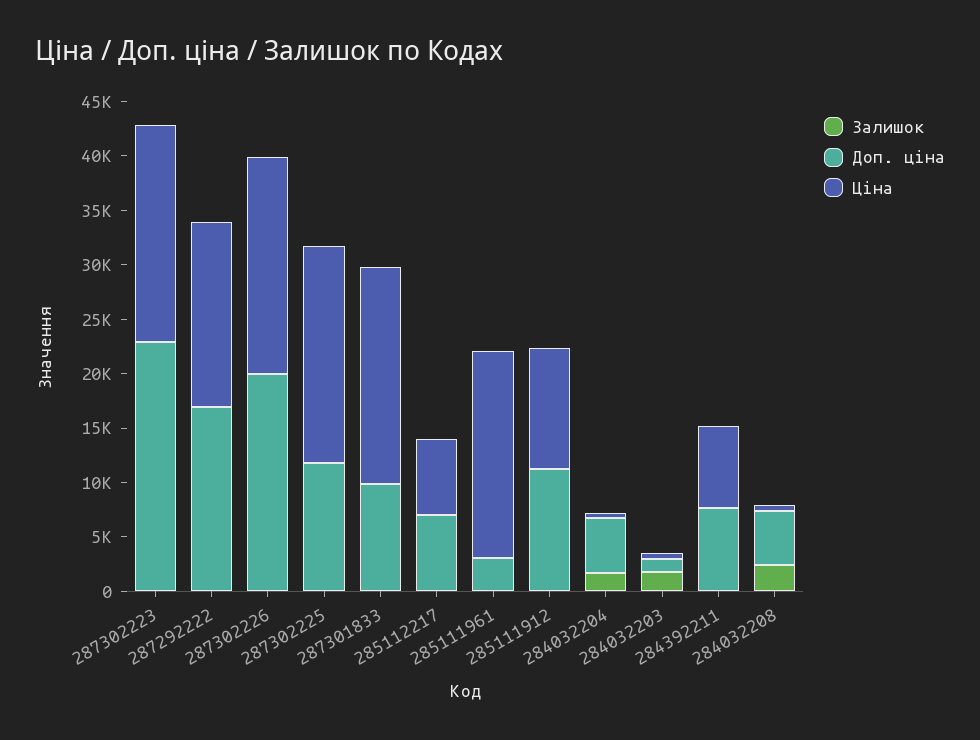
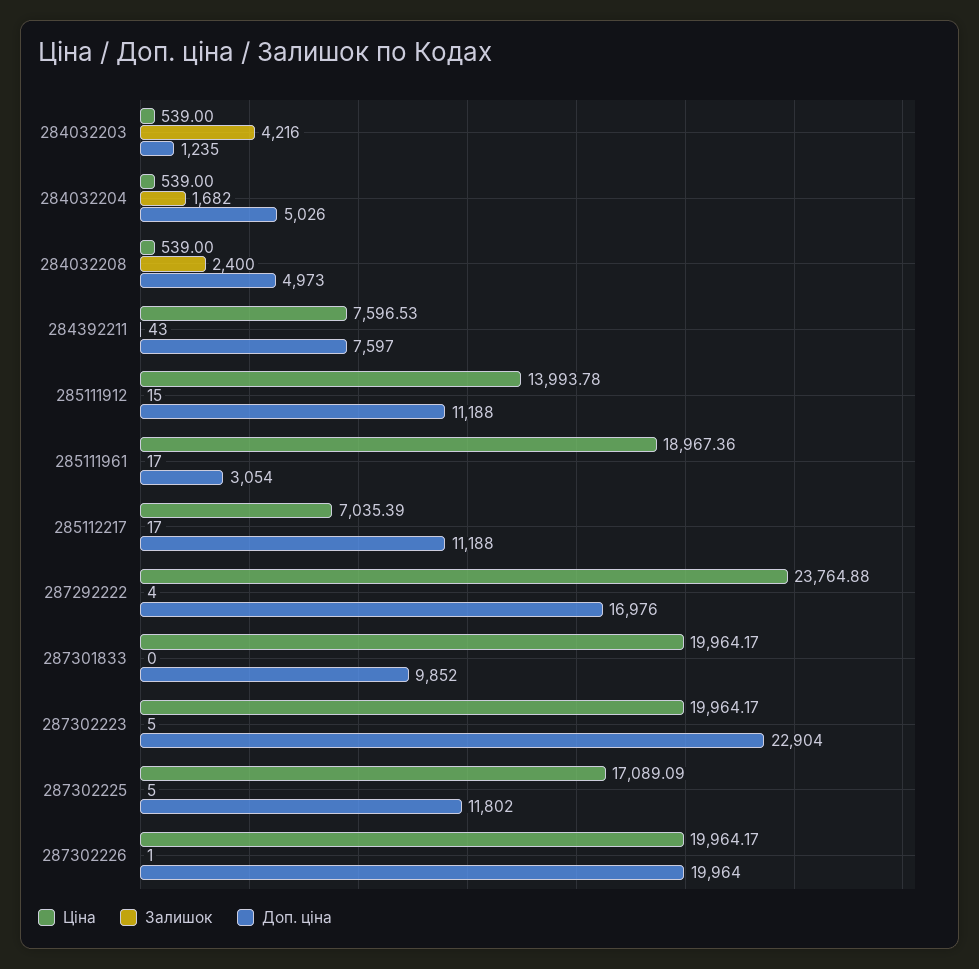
  {
    "Залишок": {
      "287302223": 5,
      "287292222": 4,
      "287302226": 1,
      "287302225": 5,
      "287301833": 0,
      "285112217": 17,
      "285111961": 17,
      "285111912": 15,
      "284032204": 1682,
-     "284032203": 2000,
+     "284032203": 4216,
      "284392211": 43,
      "284032208": 2400
    },
    "Доп. ціна": {
      "287302223": 22904,
      "287292222": 16976,
      "287302226": 19964,
      "287302225": 11802,
      "287301833": 9852,
-     "285112217": 7000,
+     "285112217": 11188,
      "285111961": 3054,
      "285111912": 11188,
      "284032204": 5026,
      "284032203": 1235,
      "284392211": 7597,
      "284032208": 4973
    },
    "Ціна": {
      "287302223": 19964.17,
-     "287292222": 17000,
+     "287292222": 23764.88,
      "287302226": 19964.17,
-     "287302225": 20000,
+     "287302225": 17089.09,
      "287301833": 19964.17,
      "285112217": 7035.39,
      "285111961": 18967.36,
-     "285111912": 11000,
+     "285111912": 13993.78,
      "284032204": 539,
      "284032203": 539,
      "284392211": 7596.53,
      "284032208": 539
    }
  }

